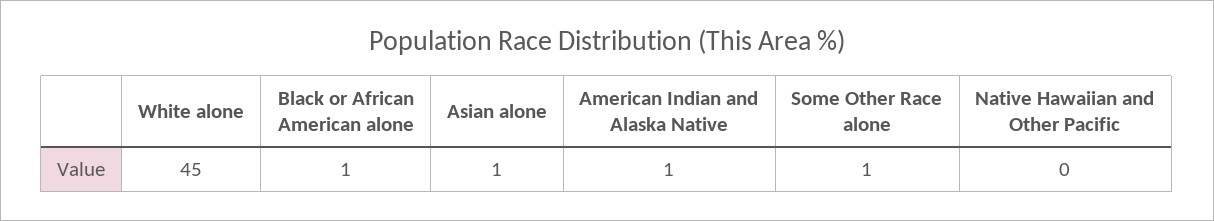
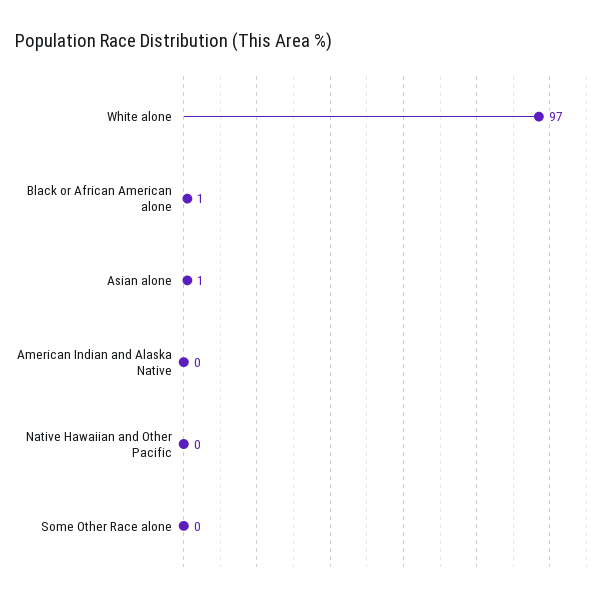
  {
-   "White alone": 45,
+   "White alone": 97,
    "Black or African American alone": 1,
    "Asian alone": 1,
-   "American Indian and Alaska Native": 1,
+   "American Indian and Alaska Native": 0,
-   "Some Other Race alone": 1,
+   "Some Other Race alone": 0,
    "Native Hawaiian and Other Pacific": 0
  }

